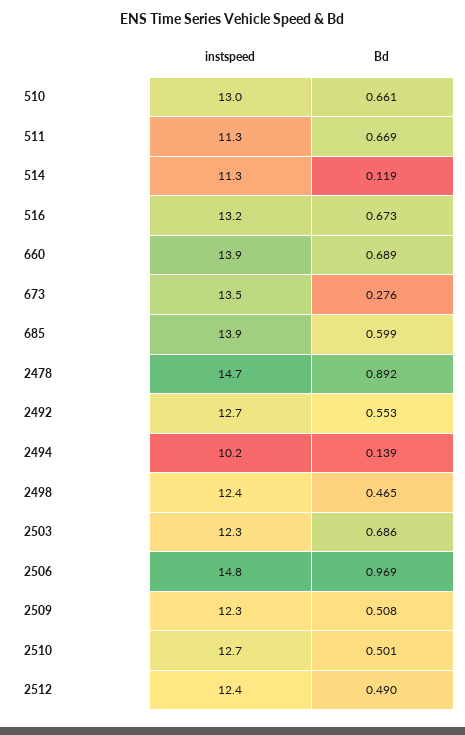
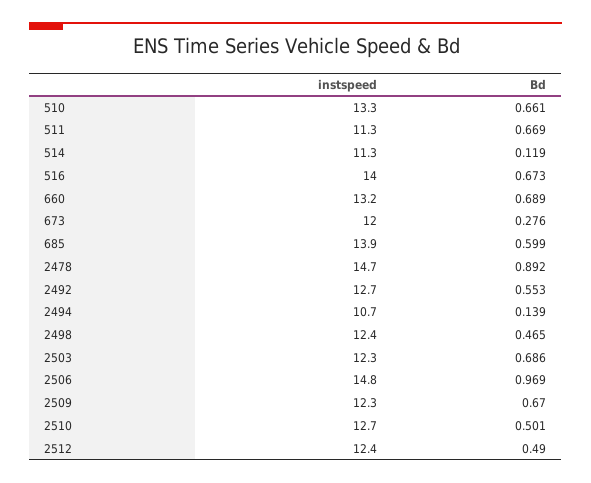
  {
    "instspeed": {
-     "510": 13,
+     "510": 13.3,
      "511": 11.3,
      "514": 11.3,
-     "516": 13.2,
+     "516": 14,
-     "660": 13.9,
+     "660": 13.2,
-     "673": 13.5,
+     "673": 12,
      "685": 13.9,
      "2478": 14.7,
      "2492": 12.7,
-     "2494": 10.2,
+     "2494": 10.7,
      "2498": 12.4,
      "2503": 12.3,
      "2506": 14.8,
      "2509": 12.3,
      "2510": 12.7,
      "2512": 12.4
    },
    "Bd": {
      "510": 0.661,
      "511": 0.669,
      "514": 0.119,
      "516": 0.673,
      "660": 0.689,
      "673": 0.276,
      "685": 0.599,
      "2478": 0.892,
      "2492": 0.553,
      "2494": 0.139,
      "2498": 0.465,
      "2503": 0.686,
      "2506": 0.969,
-     "2509": 0.508,
+     "2509": 0.67,
      "2510": 0.501,
      "2512": 0.49
    }
  }

